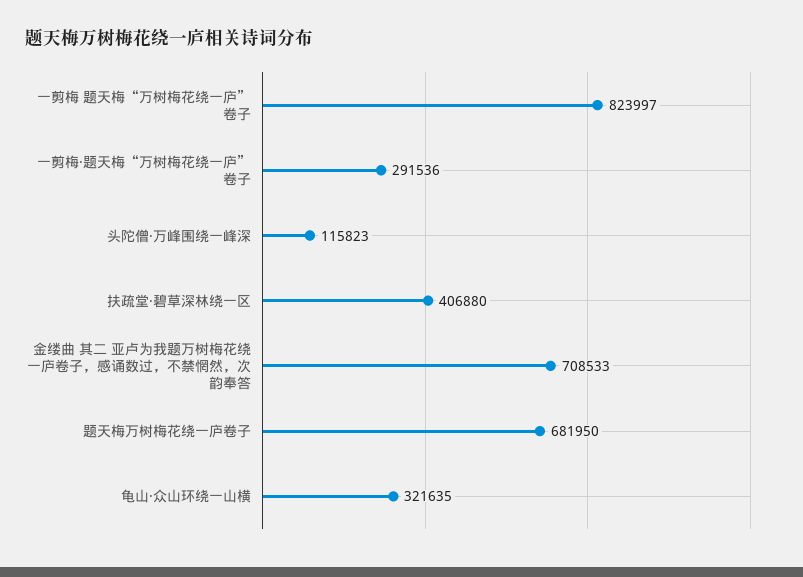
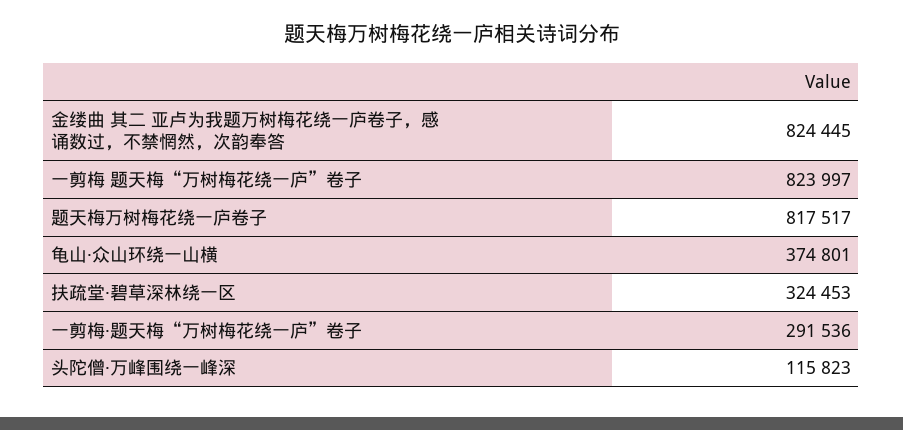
  {
    "一剪梅 题天梅“万树梅花绕一庐”卷子": 823997,
    "一剪梅·题天梅“万树梅花绕一庐”卷子": 291536,
    "头陀僧·万峰围绕一峰深": 115823,
-   "扶疏堂·碧草深林绕一区": 406880,
+   "扶疏堂·碧草深林绕一区": 324453,
-   "金缕曲 其二 亚卢为我题万树梅花绕一庐卷子，感诵数过，不禁惘然，次韵奉答": 708533,
+   "金缕曲 其二 亚卢为我题万树梅花绕一庐卷子，感诵数过，不禁惘然，次韵奉答": 824445,
-   "题天梅万树梅花绕一庐卷子": 681950,
+   "题天梅万树梅花绕一庐卷子": 817517,
-   "龟山·众山环绕一山横": 321635
+   "龟山·众山环绕一山横": 374801
  }

